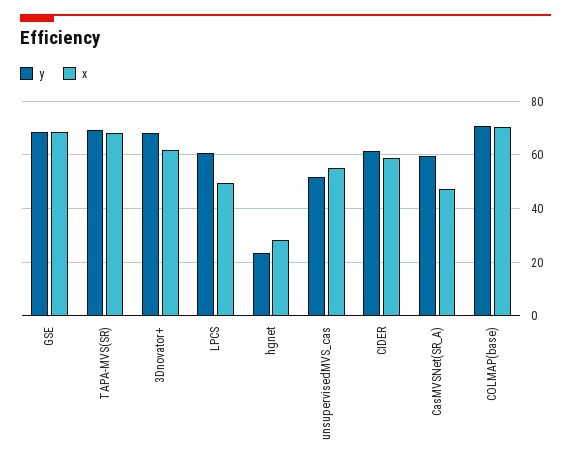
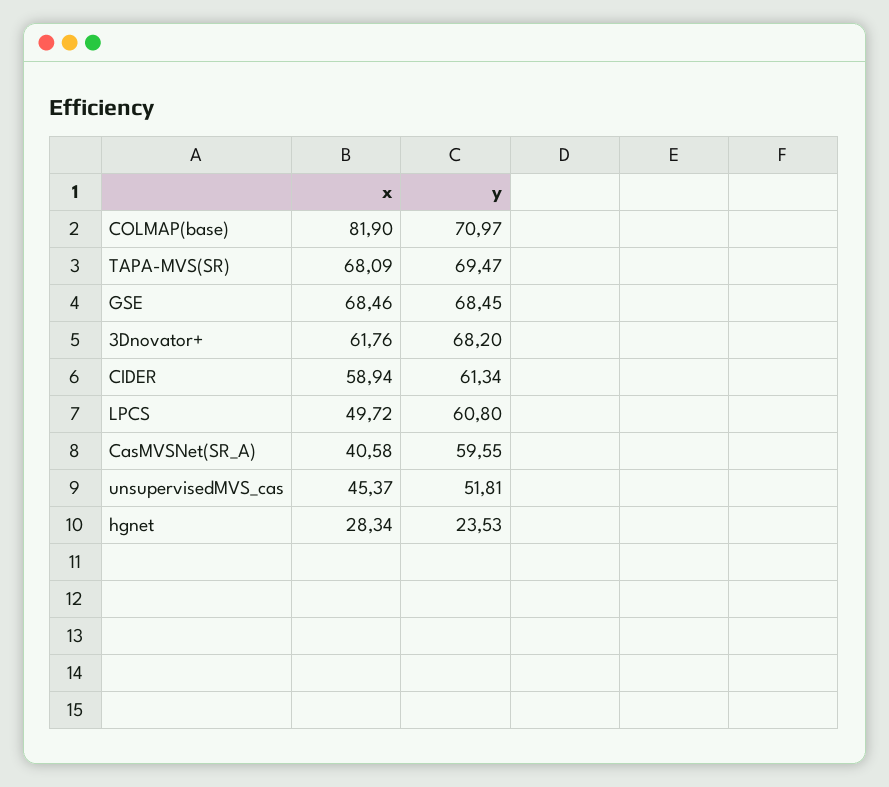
  {
    "y": {
      "GSE": 68.45,
      "TAPA-MVS(SR)": 69.47,
      "3Dnovator+": 68.2,
      "LPCS": 60.8,
      "hgnet": 23.53,
      "unsupervisedMVS_cas": 51.81,
      "CIDER": 61.34,
      "CasMVSNet(SR_A)": 59.55,
      "COLMAP(base)": 70.97
    },
    "x": {
      "GSE": 68.46,
      "TAPA-MVS(SR)": 68.09,
      "3Dnovator+": 61.76,
      "LPCS": 49.72,
      "hgnet": 28.34,
-     "unsupervisedMVS_cas": 55,
+     "unsupervisedMVS_cas": 45.37,
      "CIDER": 58.94,
-     "CasMVSNet(SR_A)": 47.5,
+     "CasMVSNet(SR_A)": 40.58,
-     "COLMAP(base)": 70
+     "COLMAP(base)": 81.9
    }
  }

